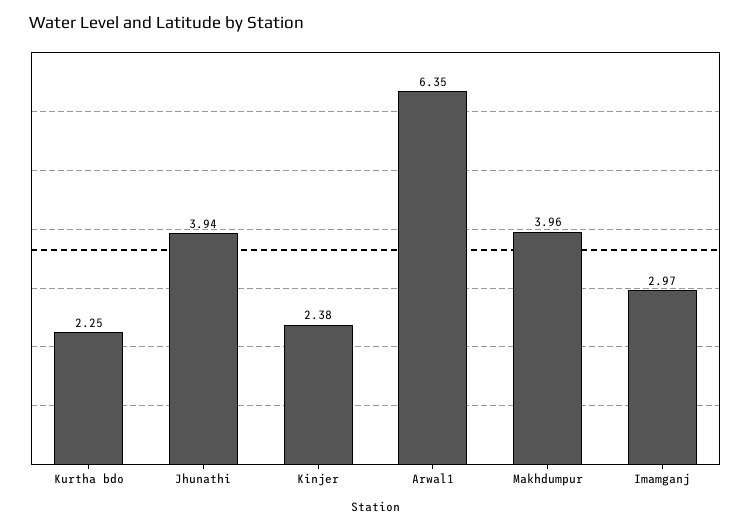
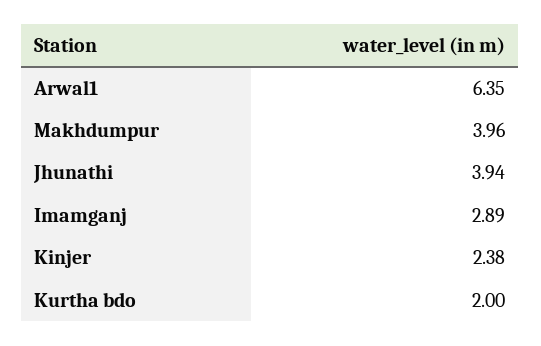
  {
-   "Kurtha bdo": 2.25,
+   "Kurtha bdo": 2,
    "Jhunathi": 3.94,
    "Kinjer": 2.38,
    "Arwal1": 6.35,
    "Makhdumpur": 3.96,
-   "Imamganj": 2.97
+   "Imamganj": 2.89
  }

